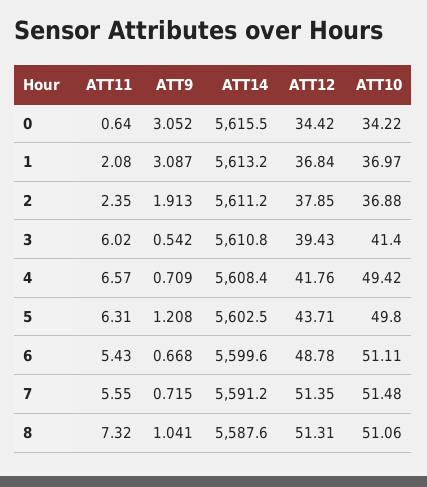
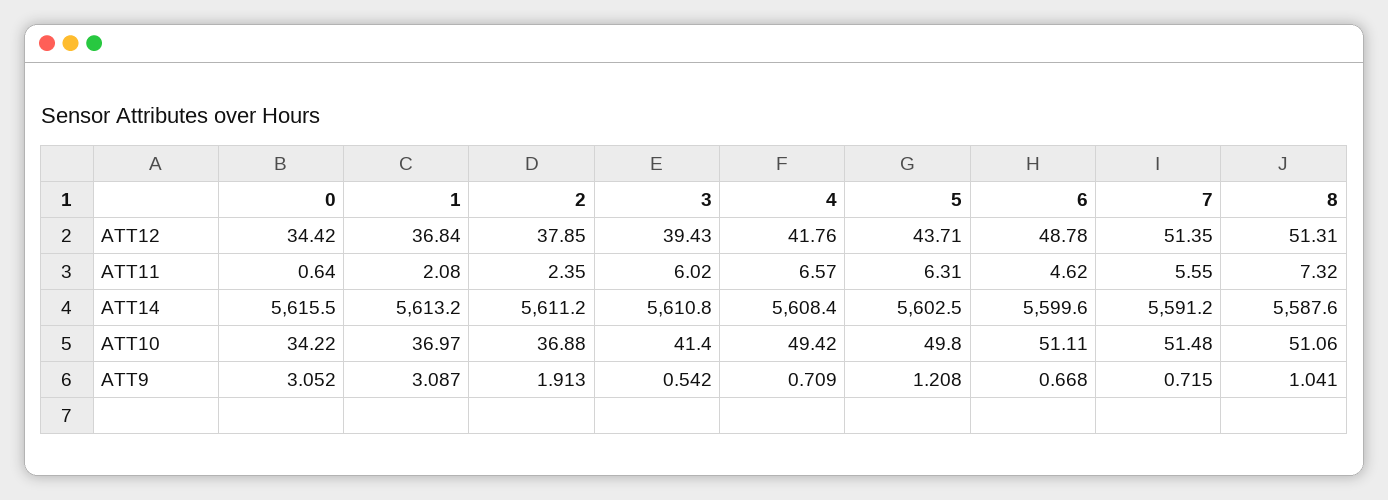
  {
    "ATT11": {
      "0": 0.64,
      "1": 2.08,
      "2": 2.35,
      "3": 6.02,
      "4": 6.57,
      "5": 6.31,
-     "6": 5.43,
+     "6": 4.62,
      "7": 5.55,
      "8": 7.32
    },
    "ATT9": {
      "0": 3.052,
      "1": 3.087,
      "2": 1.913,
      "3": 0.542,
      "4": 0.709,
      "5": 1.208,
      "6": 0.668,
      "7": 0.715,
      "8": 1.041
    },
    "ATT14": {
      "0": 5615.5,
      "1": 5613.2,
      "2": 5611.2,
      "3": 5610.8,
      "4": 5608.4,
      "5": 5602.5,
      "6": 5599.6,
      "7": 5591.2,
      "8": 5587.6
    },
    "ATT12": {
      "0": 34.42,
      "1": 36.84,
      "2": 37.85,
      "3": 39.43,
      "4": 41.76,
      "5": 43.71,
      "6": 48.78,
      "7": 51.35,
      "8": 51.31
    },
    "ATT10": {
      "0": 34.22,
      "1": 36.97,
      "2": 36.88,
      "3": 41.4,
      "4": 49.42,
      "5": 49.8,
      "6": 51.11,
      "7": 51.48,
      "8": 51.06
    }
  }

